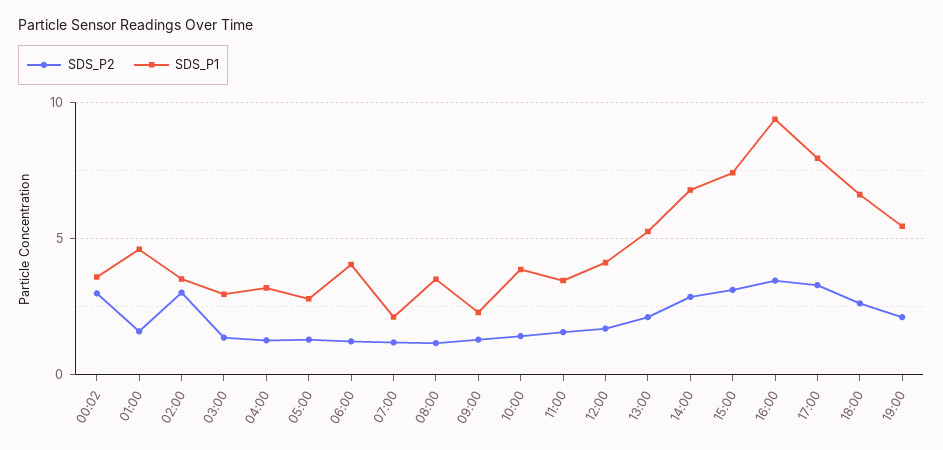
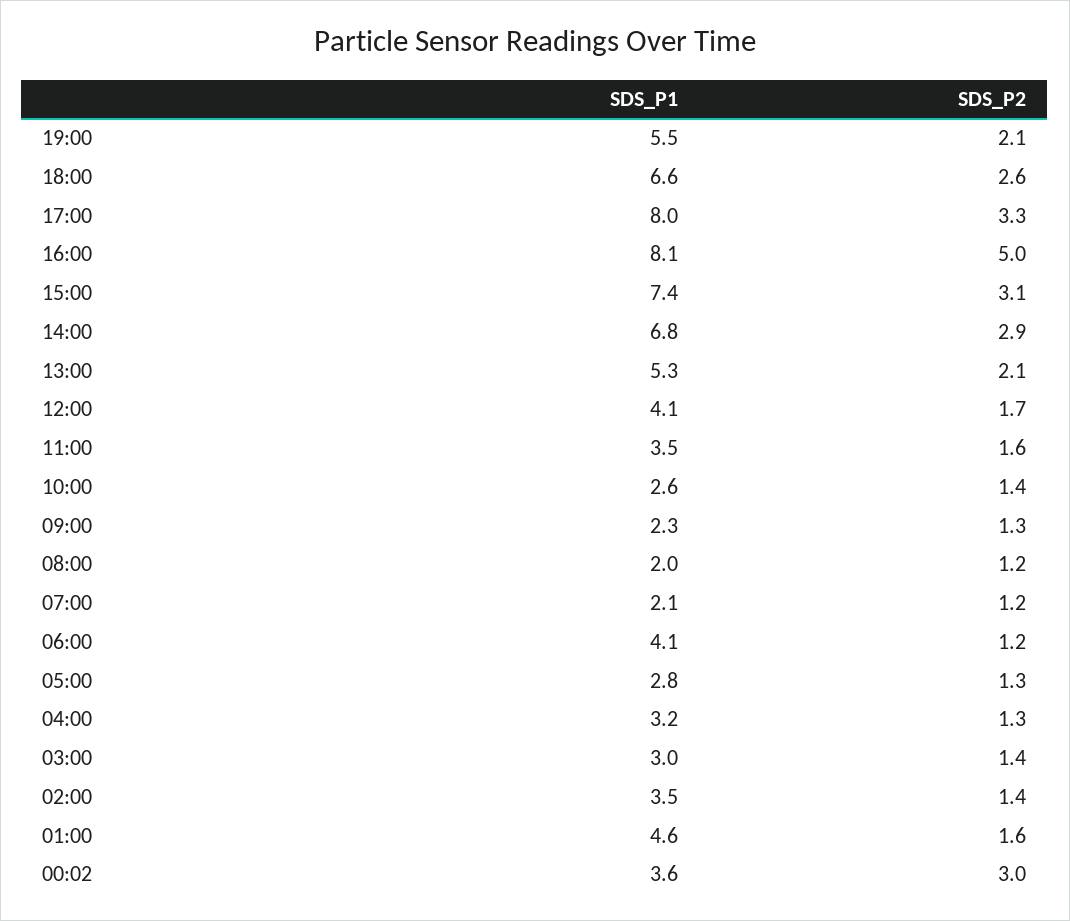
  {
    "SDS_P2": {
      "00:02": 3,
      "01:00": 1.6,
-     "02:00": 3,
+     "02:00": 1.4,
      "03:00": 1.4,
      "04:00": 1.3,
      "05:00": 1.3,
      "06:00": 1.2,
      "07:00": 1.2,
      "08:00": 1.2,
      "09:00": 1.3,
      "10:00": 1.4,
      "11:00": 1.6,
      "12:00": 1.7,
      "13:00": 2.1,
      "14:00": 2.9,
      "15:00": 3.1,
-     "16:00": 3.5,
+     "16:00": 5,
      "17:00": 3.3,
      "18:00": 2.6,
      "19:00": 2.1
    },
    "SDS_P1": {
      "00:02": 3.6,
      "01:00": 4.6,
      "02:00": 3.5,
      "03:00": 3,
      "04:00": 3.2,
      "05:00": 2.8,
      "06:00": 4.1,
      "07:00": 2.1,
-     "08:00": 3.5,
+     "08:00": 2,
      "09:00": 2.3,
-     "10:00": 4,
+     "10:00": 2.6,
      "11:00": 3.5,
      "12:00": 4.1,
      "13:00": 5.3,
      "14:00": 6.8,
      "15:00": 7.4,
-     "16:00": 9.5,
+     "16:00": 8.1,
      "17:00": 8,
      "18:00": 6.6,
      "19:00": 5.5
    }
  }

